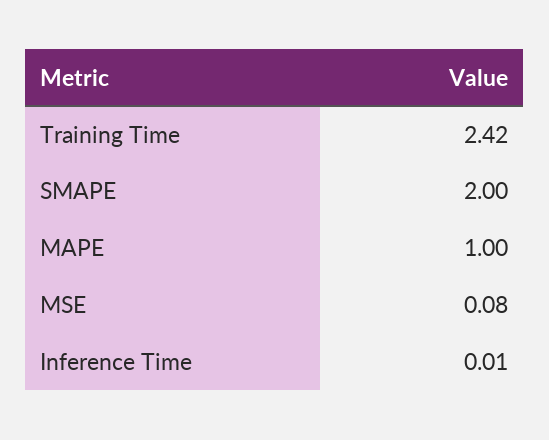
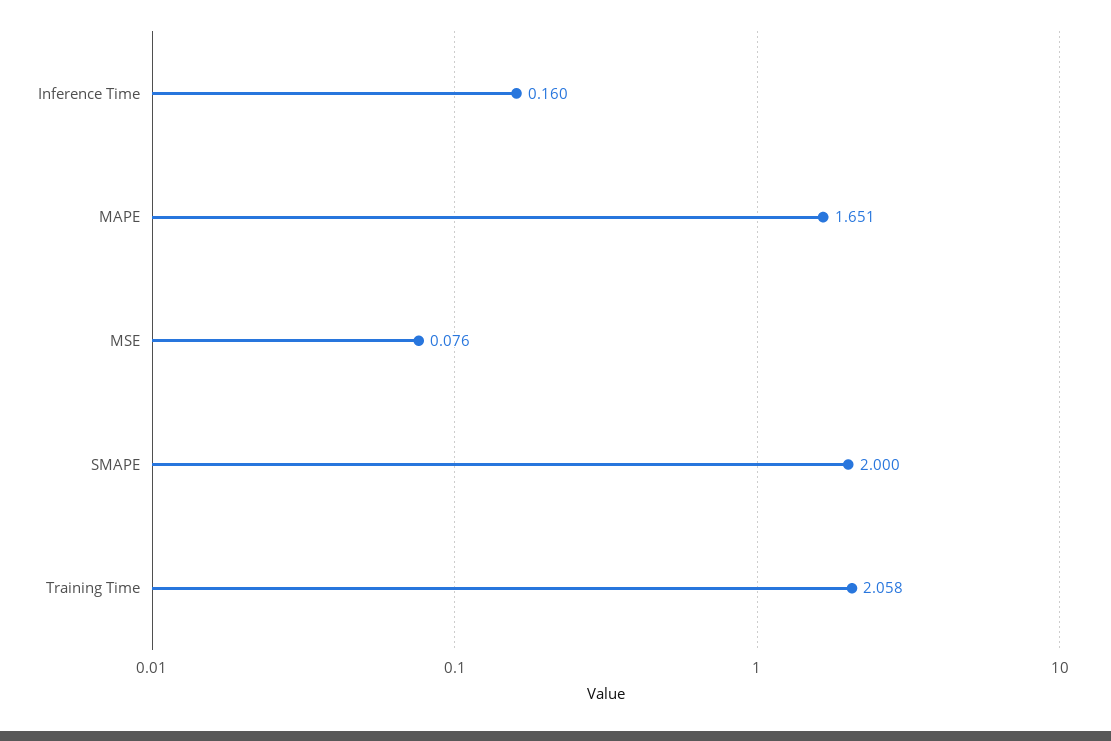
  {
-   "Training Time": 2.42,
+   "Training Time": 2.058,
    "SMAPE": 2,
-   "MAPE": 1,
+   "MAPE": 1.651,
    "MSE": 0.076,
-   "Inference Time": 0.01
+   "Inference Time": 0.16
  }

